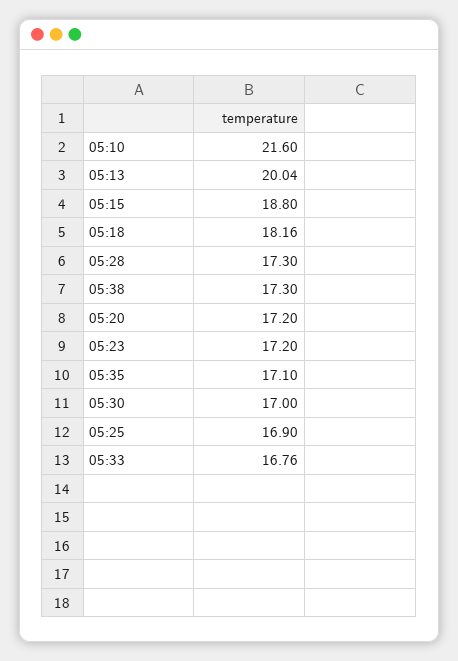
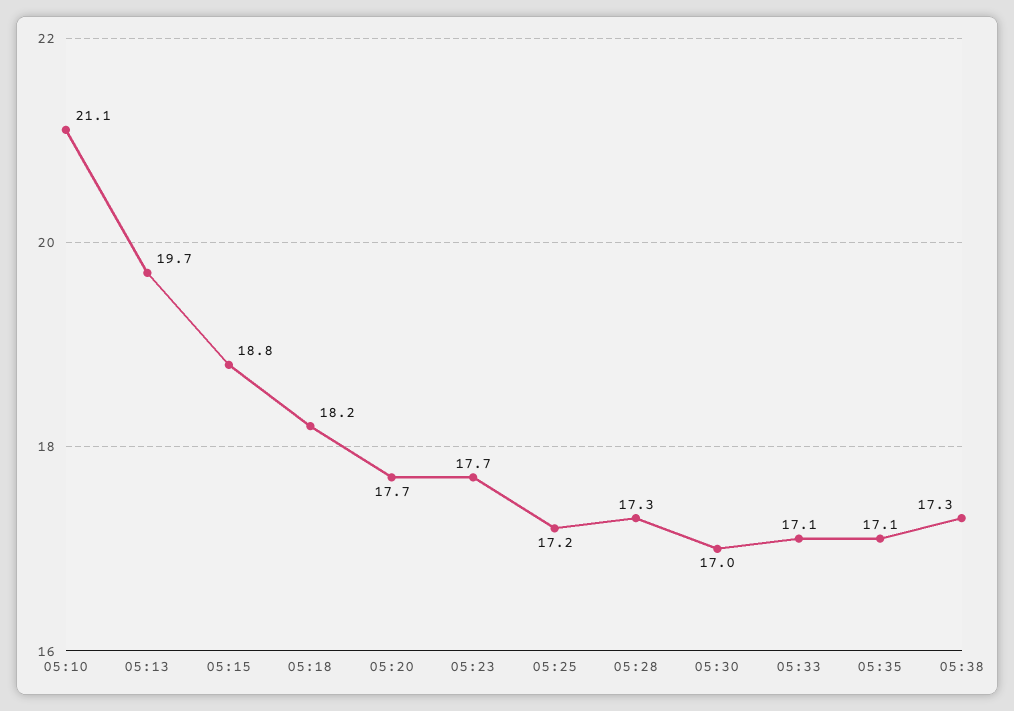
  {
-   "05:10": 21.6,
+   "05:10": 21.1,
-   "05:13": 20.04,
+   "05:13": 19.7,
    "05:15": 18.8,
    "05:18": 18.16,
    "05:28": 17.3,
    "05:38": 17.3,
-   "05:20": 17.2,
+   "05:20": 17.7,
-   "05:23": 17.2,
+   "05:23": 17.7,
    "05:35": 17.1,
    "05:30": 17,
-   "05:25": 16.9,
+   "05:25": 17.2,
-   "05:33": 16.76
+   "05:33": 17.1
  }

